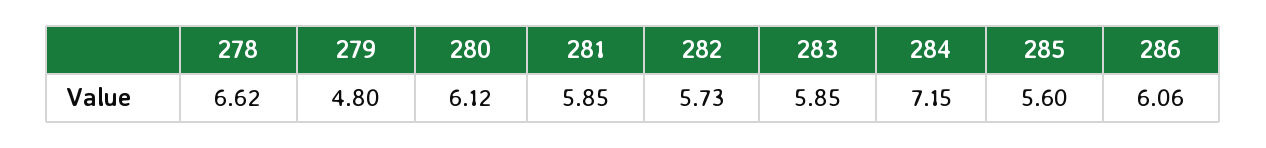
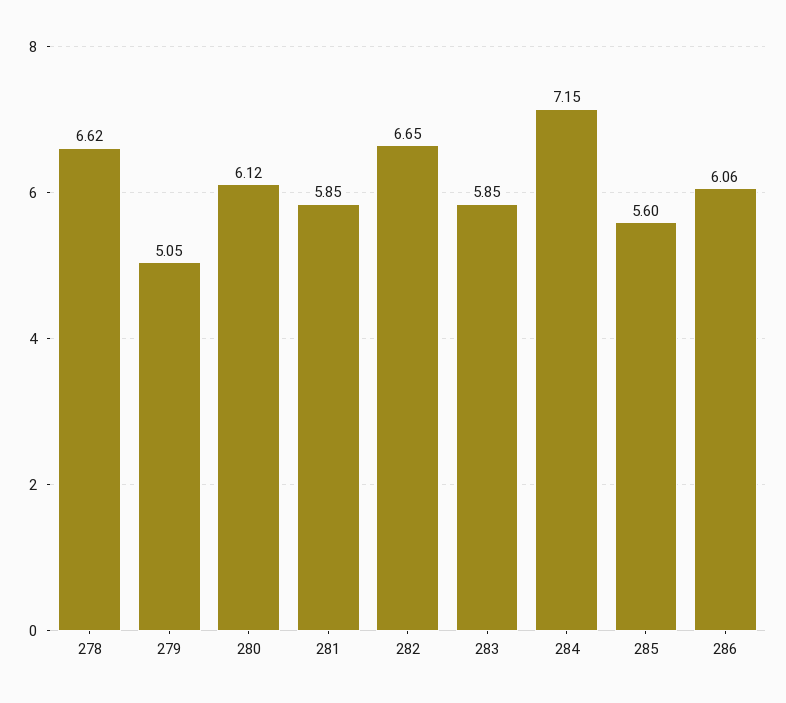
  {
    "278": 6.62,
-   "279": 4.8,
+   "279": 5.05,
    "280": 6.12,
    "281": 5.85,
-   "282": 5.73,
+   "282": 6.65,
    "283": 5.85,
    "284": 7.15,
    "285": 5.6,
    "286": 6.06
  }

